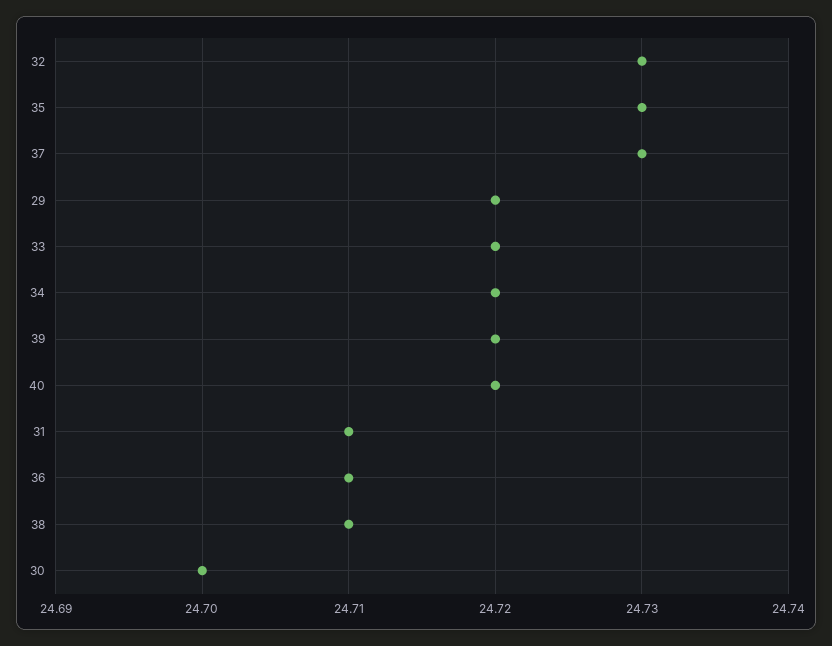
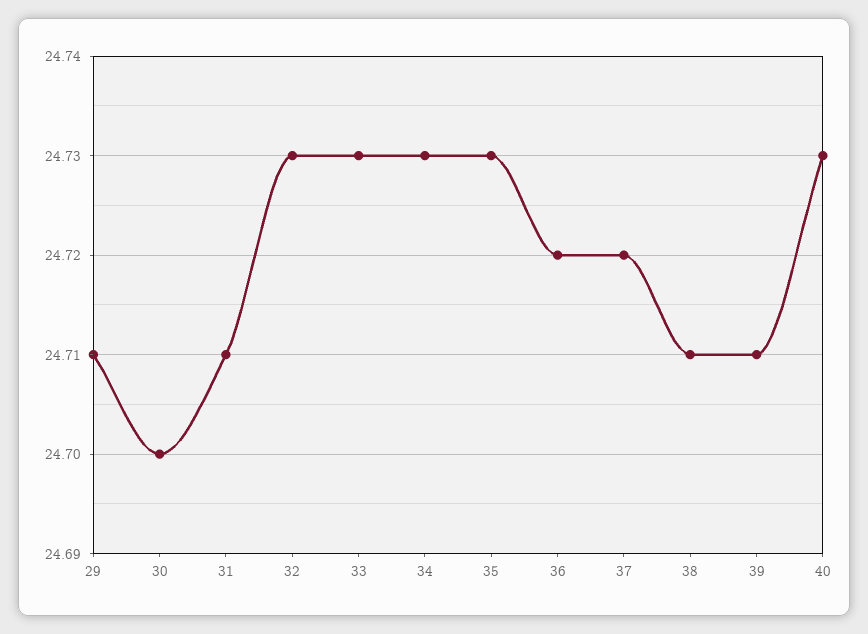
  {
    "32": 24.73,
    "35": 24.73,
-   "37": 24.73,
+   "37": 24.72,
-   "29": 24.72,
+   "29": 24.71,
-   "33": 24.72,
+   "33": 24.73,
-   "34": 24.72,
+   "34": 24.73,
-   "39": 24.72,
+   "39": 24.71,
-   "40": 24.72,
+   "40": 24.73,
    "31": 24.71,
-   "36": 24.71,
+   "36": 24.72,
    "38": 24.71,
    "30": 24.7
  }

